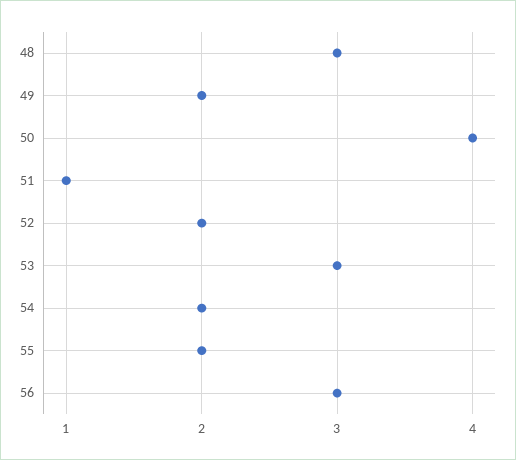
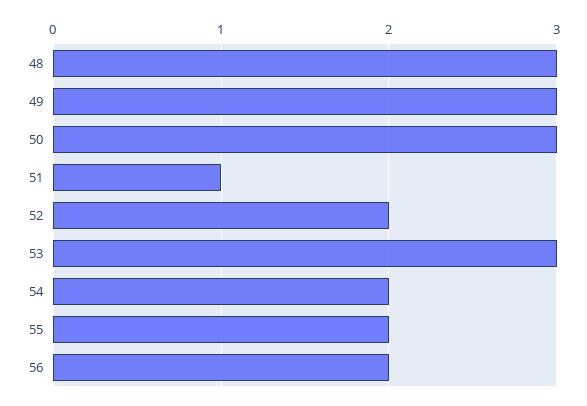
  {
    "48": 3,
-   "49": 2,
+   "49": 3,
-   "50": 4,
+   "50": 3,
    "51": 1,
    "52": 2,
    "53": 3,
    "54": 2,
    "55": 2,
-   "56": 3
+   "56": 2
  }

